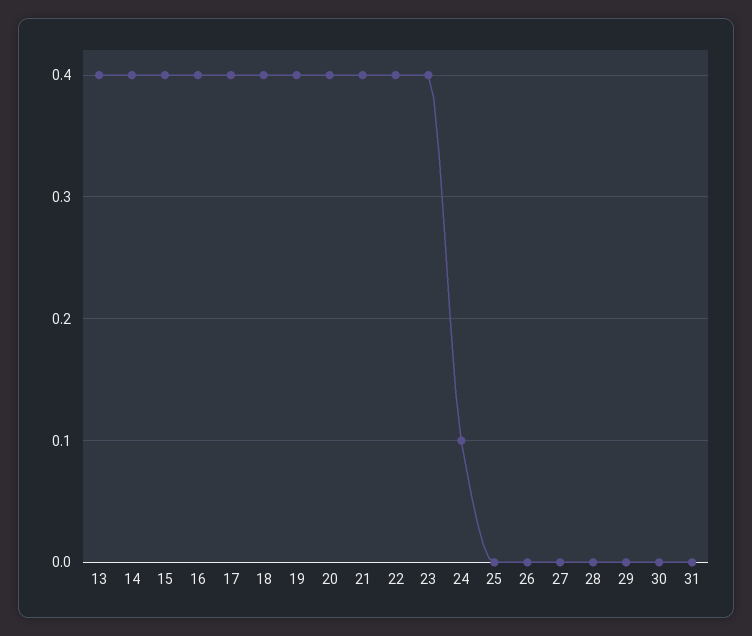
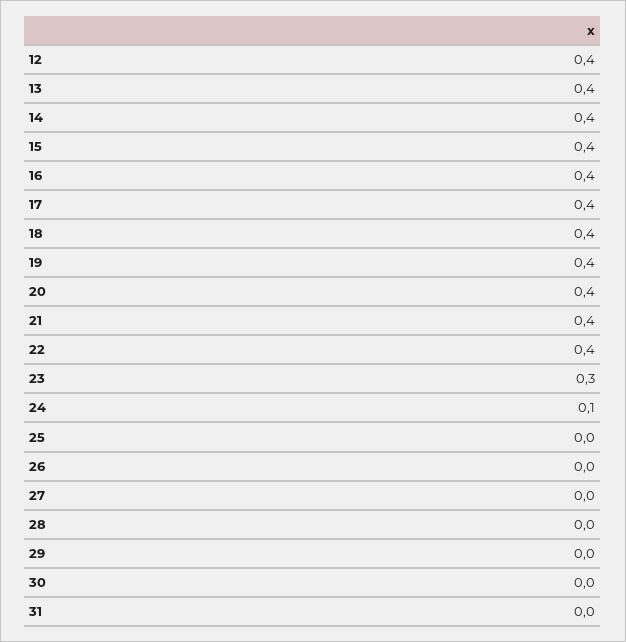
  {
    "13": 0.4,
    "14": 0.4,
    "15": 0.4,
    "16": 0.4,
    "17": 0.4,
    "18": 0.4,
    "19": 0.4,
    "20": 0.4,
    "21": 0.4,
    "22": 0.4,
-   "23": 0.4,
+   "23": 0.3,
    "24": 0.1,
    "25": 0,
    "26": 0,
    "27": 0,
    "28": 0,
    "29": 0,
    "30": 0,
-   "31": 0
+   "31": 0,
+   "12": 0.4
  }

